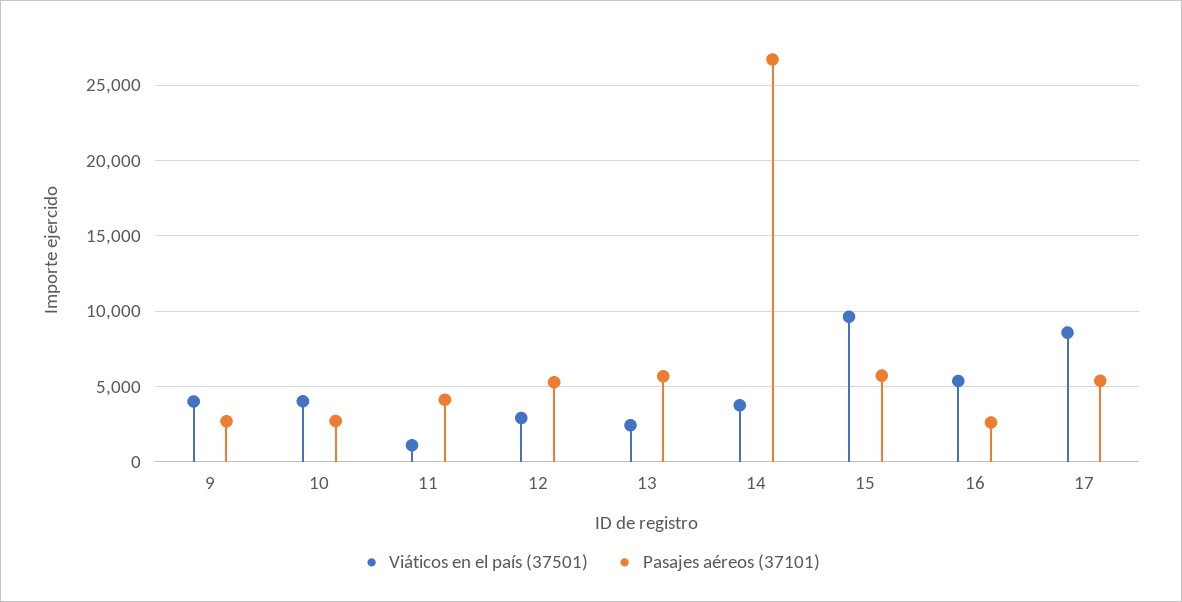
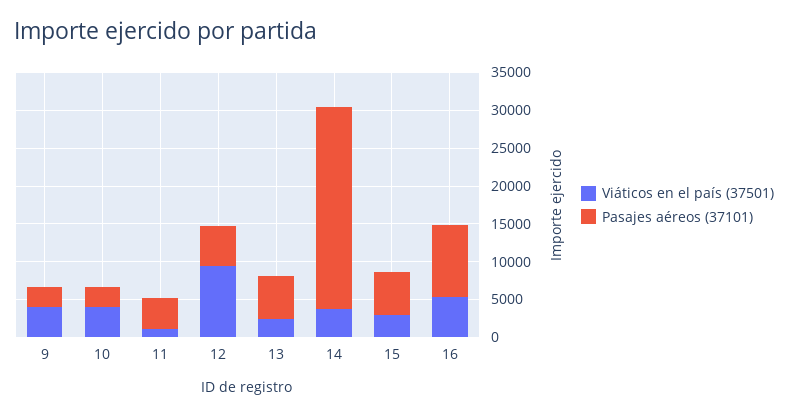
  {
    "Viáticos en el país (37501)": {
      "9": 4000,
      "10": 4000,
      "11": 1000,
-     "12": 3000,
+     "12": 10000,
      "13": 2500,
      "14": 3500,
-     "15": 9500,
+     "15": 2500,
-     "16": 5500,
+     "16": 5500
-     "17": 8500
    },
    "Pasajes aéreos (37101)": {
      "9": 2500,
      "10": 2500,
      "11": 4000,
      "12": 5500,
      "13": 5500,
      "14": 26500,
      "15": 5500,
-     "16": 2500,
+     "16": 10000
-     "17": 5500
    }
  }

